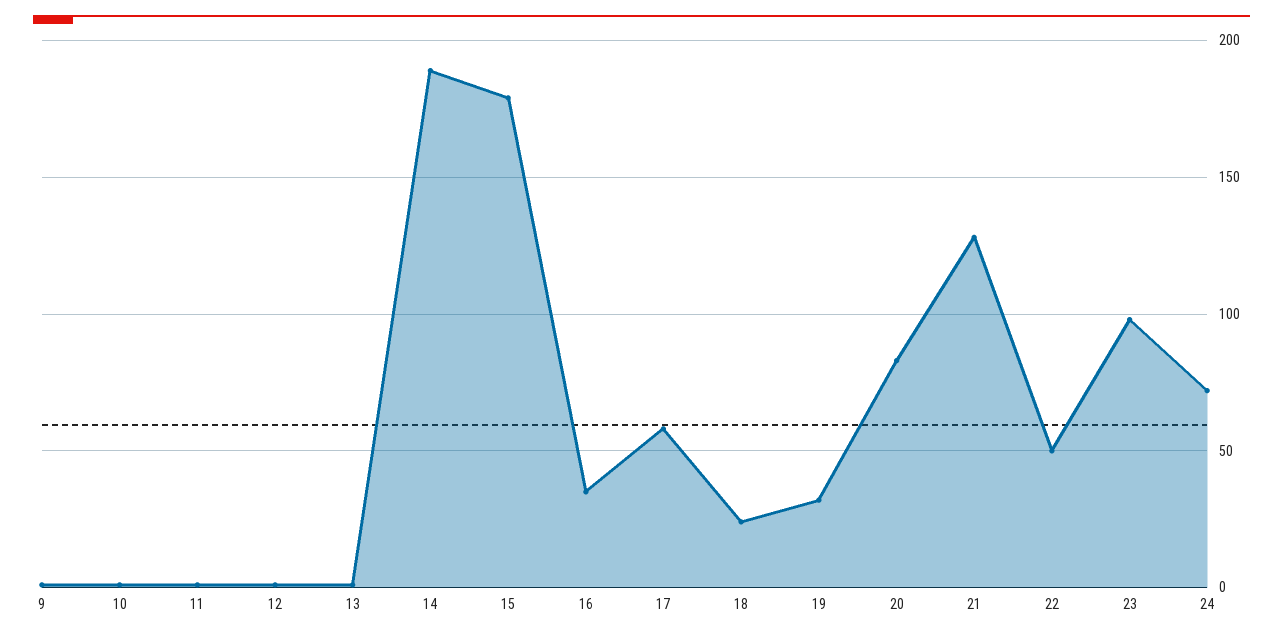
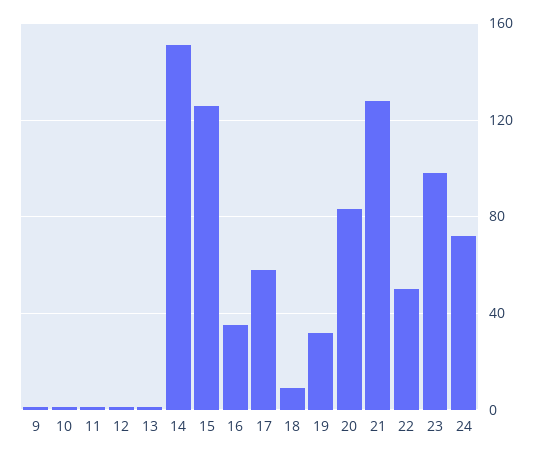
  {
    "9": 0,
    "10": 0,
    "11": 0,
    "12": 0,
    "13": 0,
-   "14": 190,
+   "14": 150,
-   "15": 180,
+   "15": 125,
    "16": 35,
    "17": 60,
-   "18": 25,
+   "18": 10,
    "19": 30,
    "20": 85,
    "21": 130,
    "22": 50,
    "23": 100,
    "24": 70
  }

